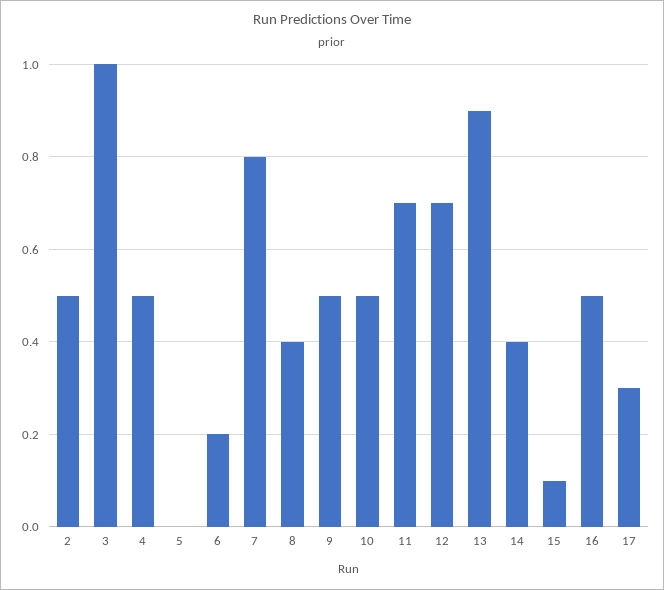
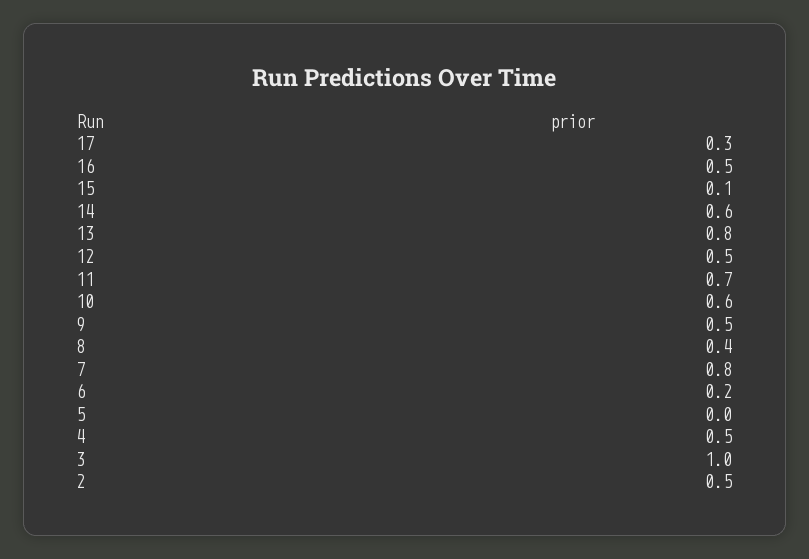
  {
    "2": 0.5,
    "3": 1,
    "4": 0.5,
    "5": 0,
    "6": 0.2,
    "7": 0.8,
    "8": 0.4,
    "9": 0.5,
-   "10": 0.5,
+   "10": 0.6,
    "11": 0.7,
-   "12": 0.7,
+   "12": 0.5,
-   "13": 0.9,
+   "13": 0.8,
-   "14": 0.4,
+   "14": 0.6,
    "15": 0.1,
    "16": 0.5,
    "17": 0.3
  }

